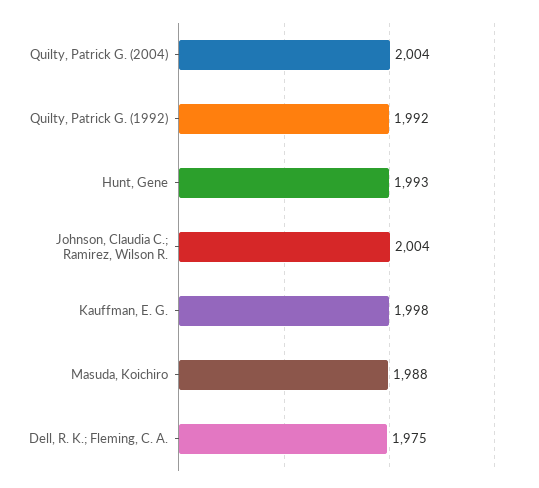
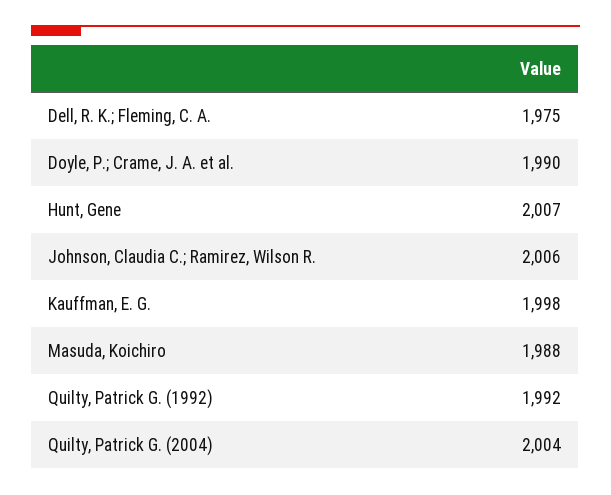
  {
    "Quilty, Patrick G. (2004)": 2004,
    "Quilty, Patrick G. (1992)": 1992,
-   "Hunt, Gene": 1993,
+   "Hunt, Gene": 2007,
-   "Johnson, Claudia C.; Ramirez, Wilson R.": 2004,
+   "Johnson, Claudia C.; Ramirez, Wilson R.": 2006,
    "Kauffman, E. G.": 1998,
    "Masuda, Koichiro": 1988,
-   "Dell, R. K.; Fleming, C. A.": 1975
+   "Dell, R. K.; Fleming, C. A.": 1975,
+   "Doyle, P.; Crame, J. A. et al.": 1990
  }

